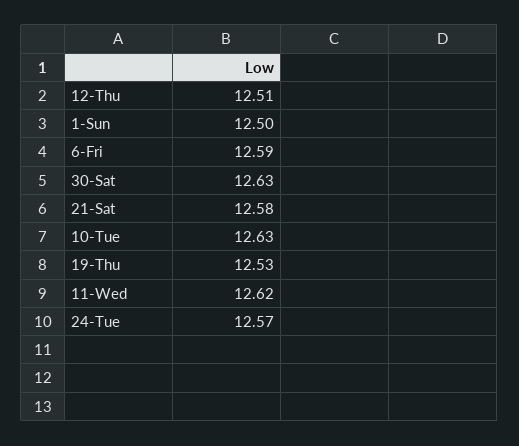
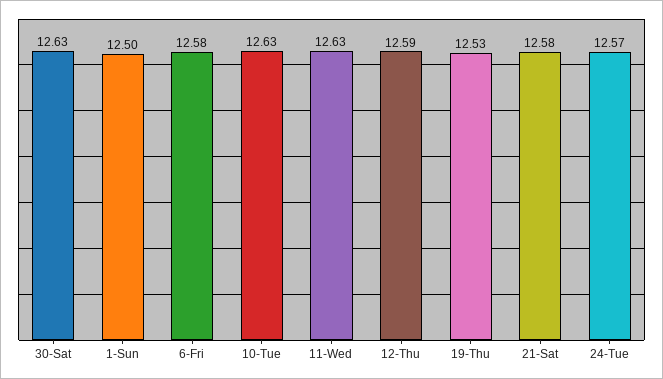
  {
-   "12-Thu": 12.51,
+   "12-Thu": 12.59,
    "1-Sun": 12.5,
-   "6-Fri": 12.59,
+   "6-Fri": 12.58,
    "30-Sat": 12.63,
    "21-Sat": 12.58,
    "10-Tue": 12.63,
    "19-Thu": 12.53,
-   "11-Wed": 12.62,
+   "11-Wed": 12.63,
    "24-Tue": 12.57
  }

